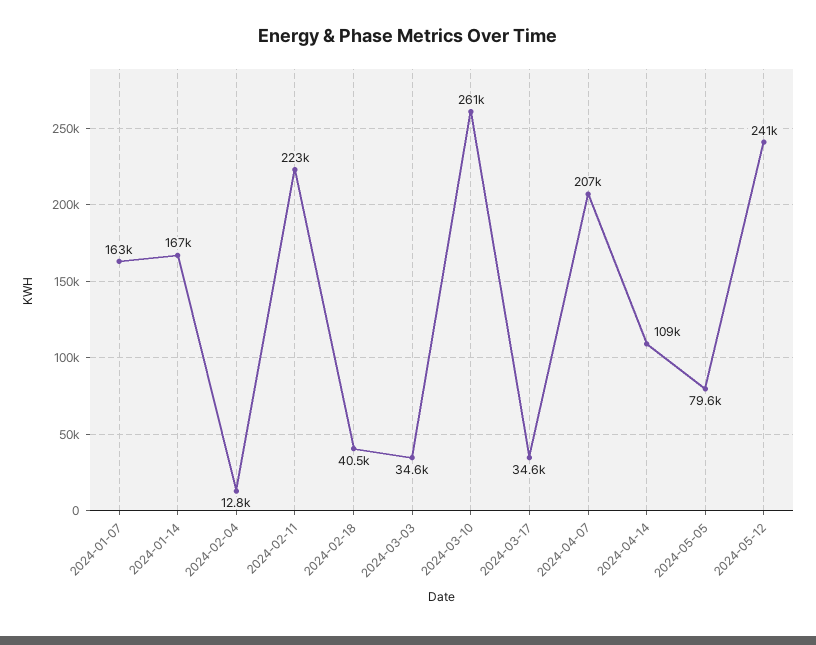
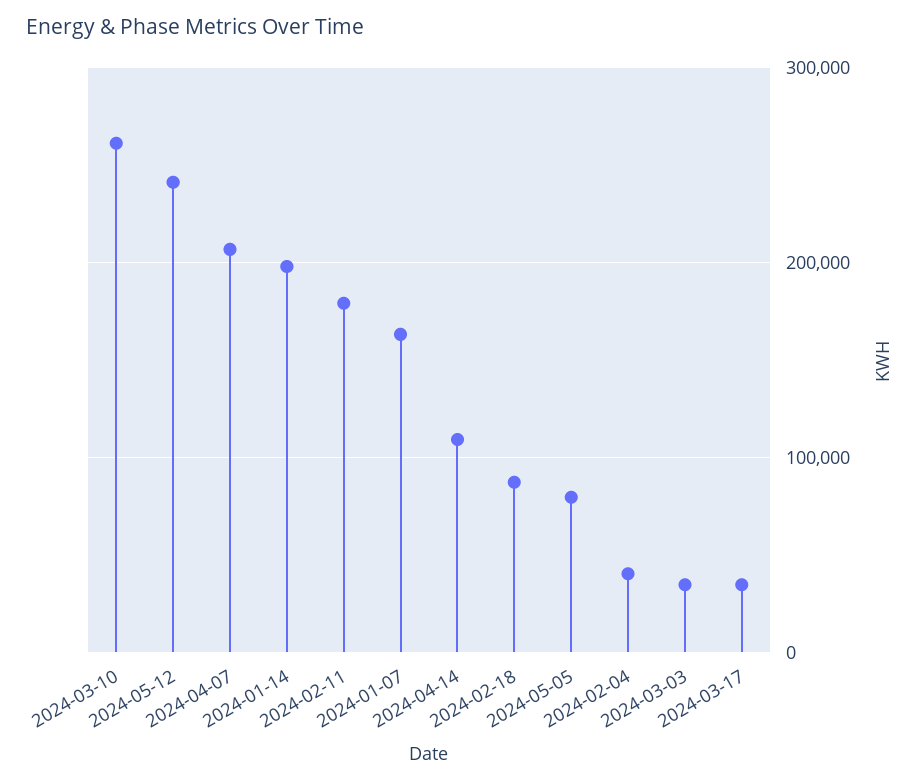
  {
    "2024-01-07": 163000,
-   "2024-01-14": 167000,
+   "2024-01-14": 200000,
-   "2024-02-04": 12800,
+   "2024-02-04": 40000,
-   "2024-02-11": 223000,
+   "2024-02-11": 180000,
-   "2024-02-18": 40500,
+   "2024-02-18": 90000,
    "2024-03-03": 34600,
    "2024-03-10": 261000,
    "2024-03-17": 34600,
    "2024-04-07": 207000,
    "2024-04-14": 109000,
    "2024-05-05": 79600,
    "2024-05-12": 241000
  }

